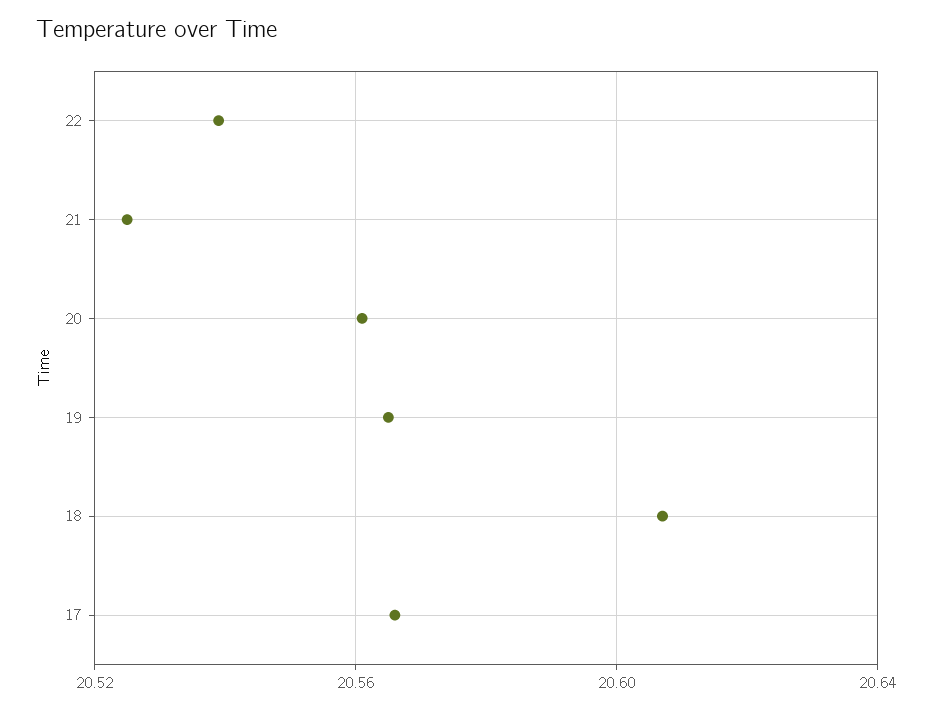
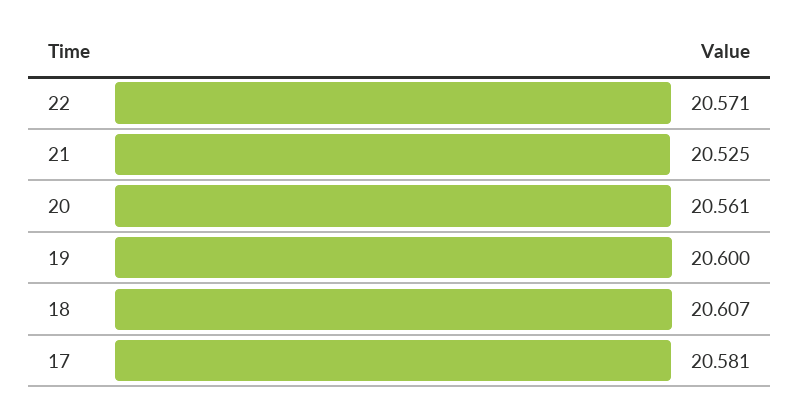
  {
-   "22": 20.54,
+   "22": 20.571,
    "21": 20.525,
    "20": 20.561,
-   "19": 20.565,
+   "19": 20.6,
    "18": 20.607,
-   "17": 20.565
+   "17": 20.581
  }

